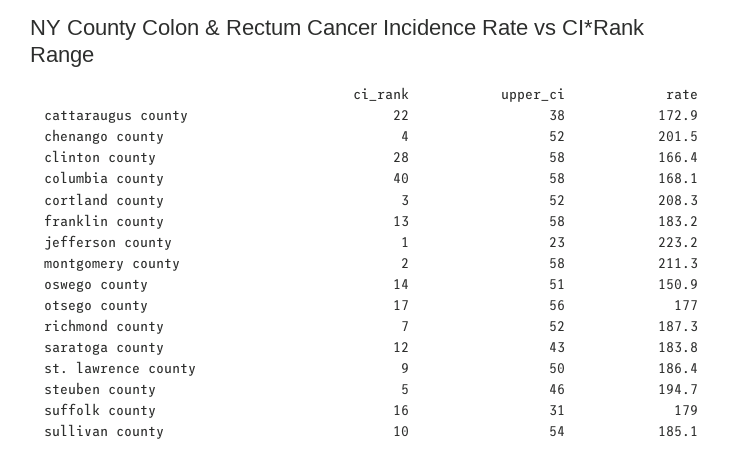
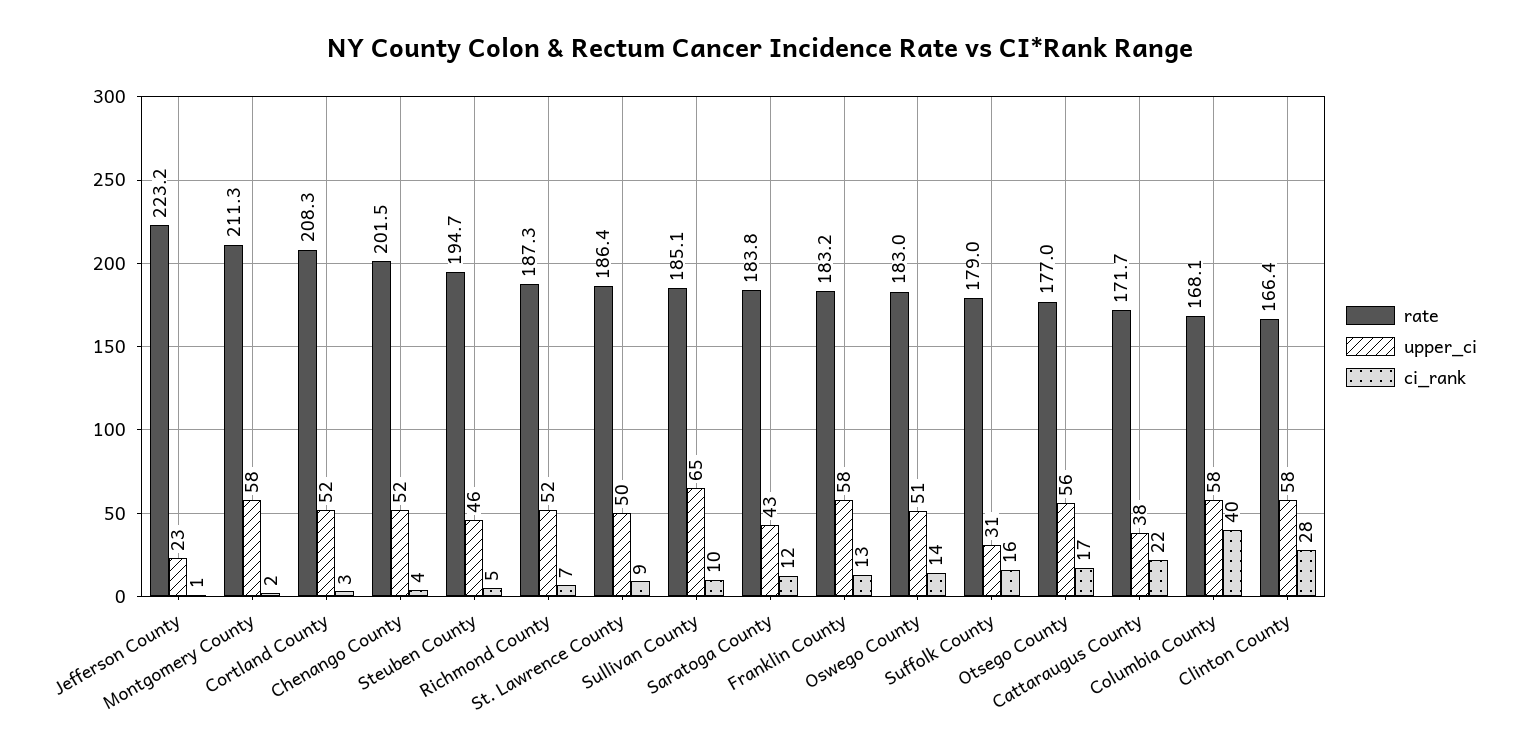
  {
    "ci_rank": {
      "cattaraugus county": 22,
      "chenango county": 4,
      "clinton county": 28,
      "columbia county": 40,
      "cortland county": 3,
      "franklin county": 13,
      "jefferson county": 1,
      "montgomery county": 2,
      "oswego county": 14,
      "otsego county": 17,
      "richmond county": 7,
      "saratoga county": 12,
      "st. lawrence county": 9,
      "steuben county": 5,
      "suffolk county": 16,
      "sullivan county": 10
    },
    "upper_ci": {
      "cattaraugus county": 38,
      "chenango county": 52,
      "clinton county": 58,
      "columbia county": 58,
      "cortland county": 52,
      "franklin county": 58,
      "jefferson county": 23,
      "montgomery county": 58,
      "oswego county": 51,
      "otsego county": 56,
      "richmond county": 52,
      "saratoga county": 43,
      "st. lawrence county": 50,
      "steuben county": 46,
      "suffolk county": 31,
-     "sullivan county": 54
+     "sullivan county": 65
    },
    "rate": {
-     "cattaraugus county": 172.9,
+     "cattaraugus county": 171.7,
      "chenango county": 201.5,
      "clinton county": 166.4,
      "columbia county": 168.1,
      "cortland county": 208.3,
      "franklin county": 183.2,
      "jefferson county": 223.2,
      "montgomery county": 211.3,
-     "oswego county": 150.9,
+     "oswego county": 183,
      "otsego county": 177,
      "richmond county": 187.3,
      "saratoga county": 183.8,
      "st. lawrence county": 186.4,
      "steuben county": 194.7,
      "suffolk county": 179,
      "sullivan county": 185.1
    }
  }

